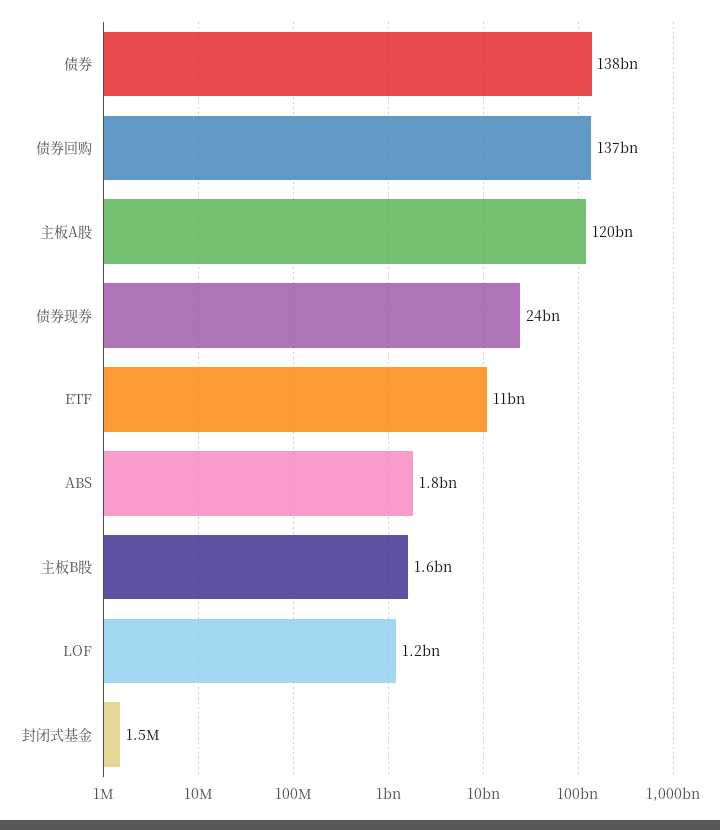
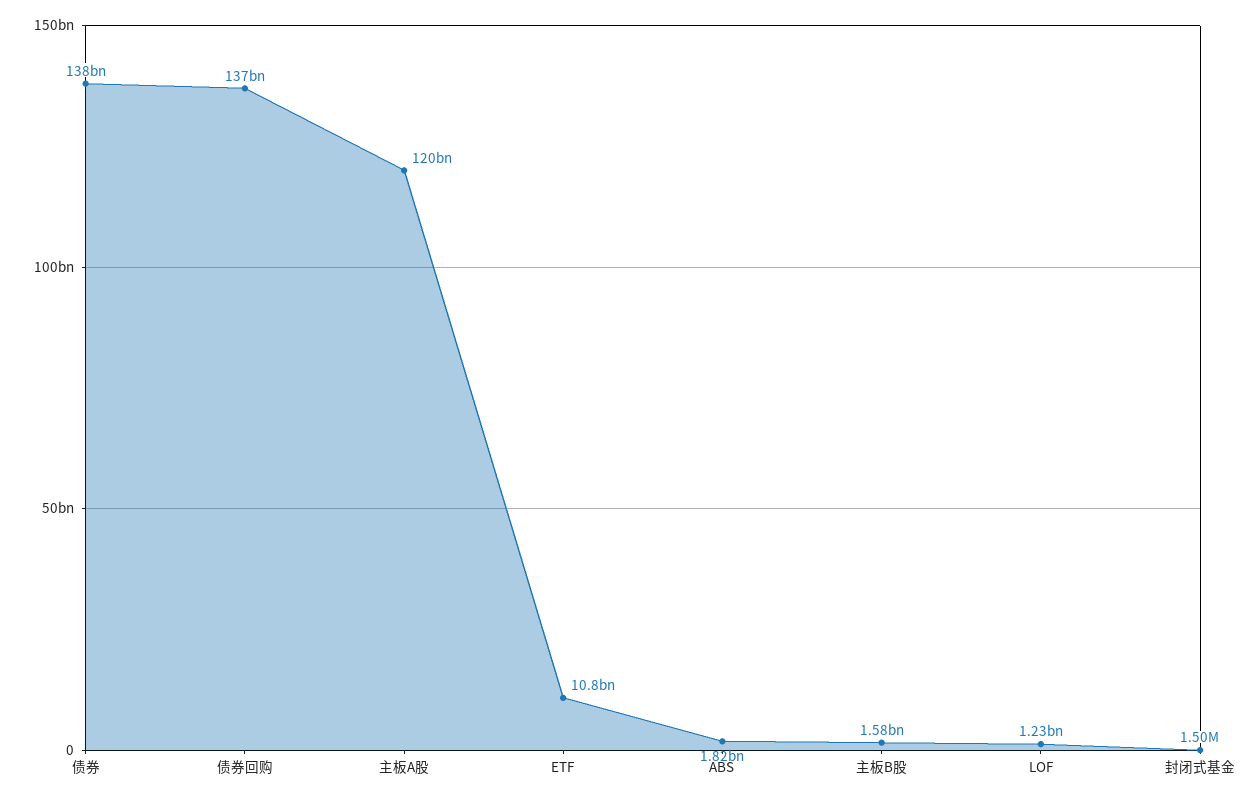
  {
    "债券": 138000000000,
    "债券回购": 137000000000,
    "主板A股": 120000000000,
-   "债券现券": 24000000000,
    "ETF": 10800000000,
    "ABS": 1820000000,
    "主板B股": 1580000000,
    "LOF": 1230000000,
    "封闭式基金": 1500000
  }

